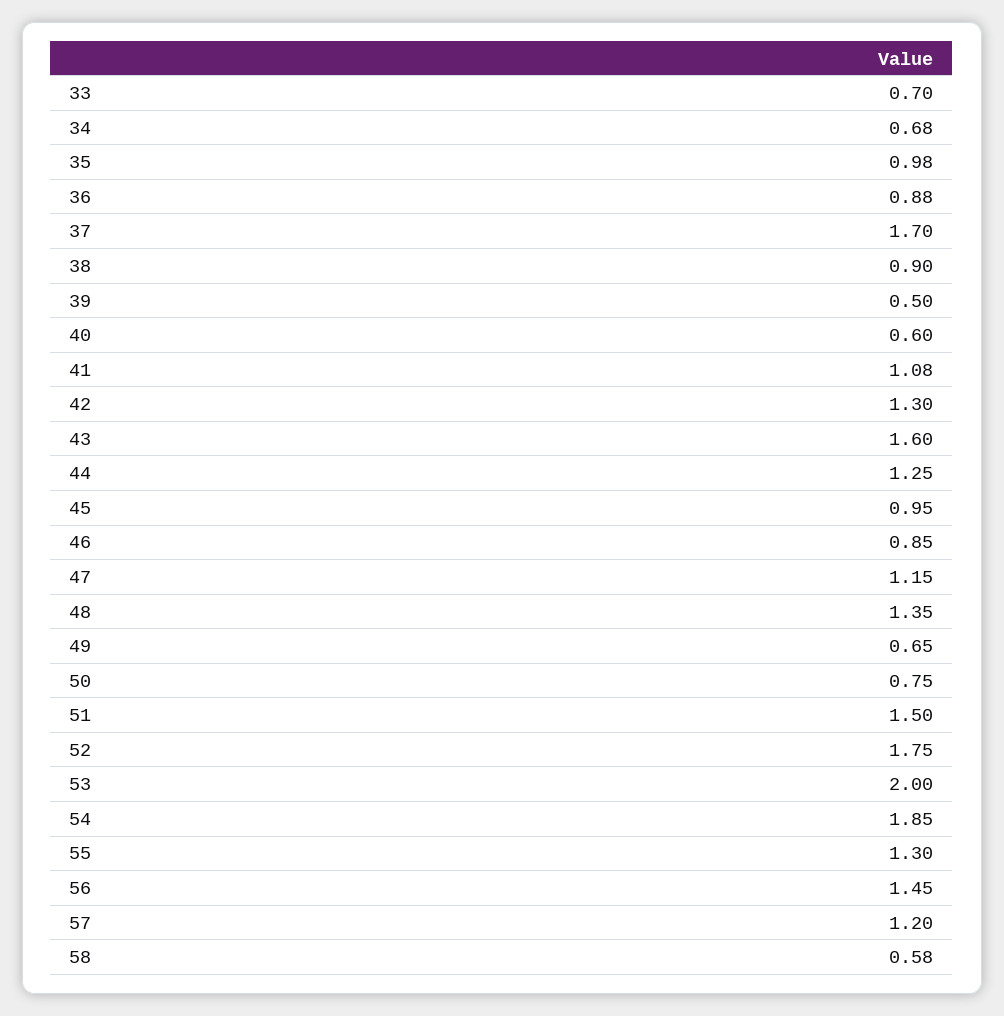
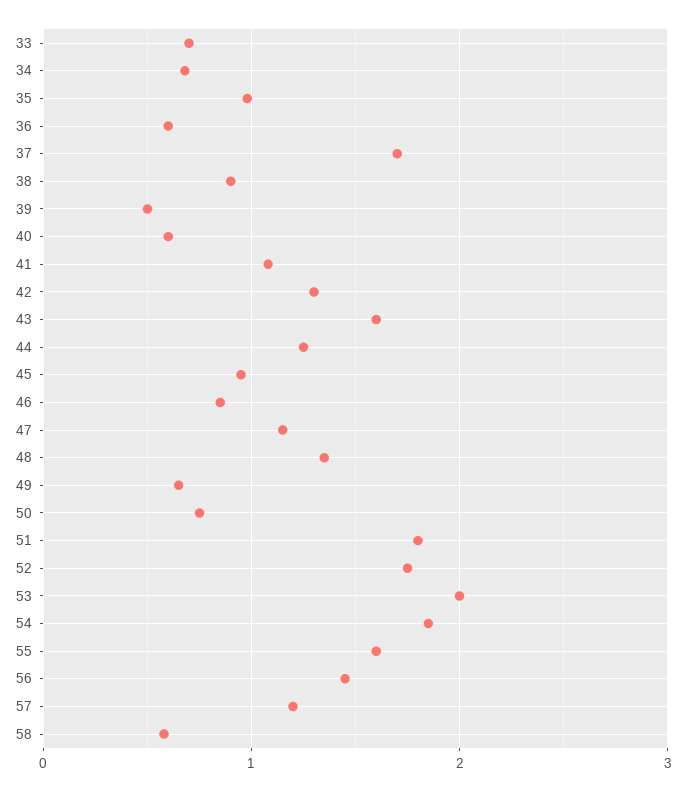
  {
    "33": 0.7,
    "34": 0.68,
    "35": 0.98,
-   "36": 0.88,
+   "36": 0.6,
    "37": 1.7,
    "38": 0.9,
    "39": 0.5,
    "40": 0.6,
    "41": 1.08,
    "42": 1.3,
    "43": 1.6,
    "44": 1.25,
    "45": 0.95,
    "46": 0.85,
    "47": 1.15,
    "48": 1.35,
    "49": 0.65,
    "50": 0.75,
-   "51": 1.5,
+   "51": 1.8,
    "52": 1.75,
    "53": 2,
    "54": 1.85,
-   "55": 1.3,
+   "55": 1.6,
    "56": 1.45,
    "57": 1.2,
    "58": 0.58
  }

